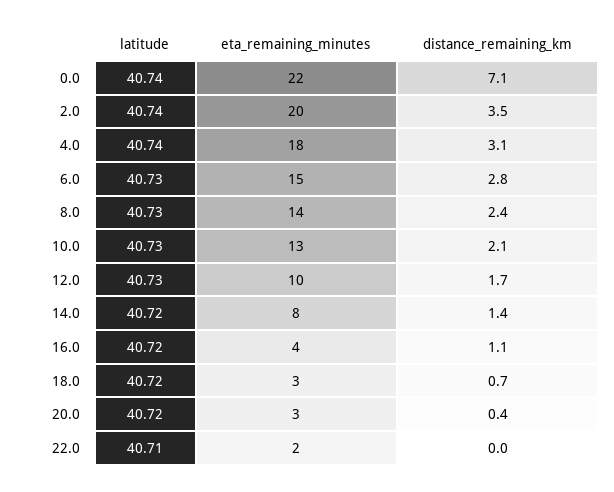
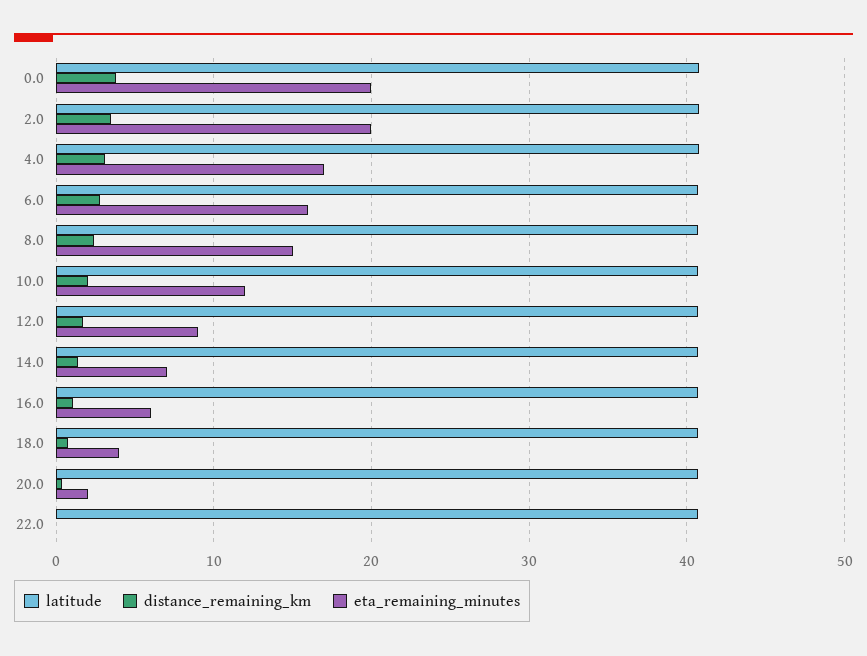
  {
    "latitude": {
      "0.0": 40.74,
      "2.0": 40.74,
      "4.0": 40.74,
      "6.0": 40.73,
      "8.0": 40.73,
      "10.0": 40.73,
      "12.0": 40.73,
      "14.0": 40.72,
      "16.0": 40.72,
      "18.0": 40.72,
      "20.0": 40.72,
      "22.0": 40.71
    },
    "eta_remaining_minutes": {
-     "0.0": 22,
+     "0.0": 20,
      "2.0": 20,
-     "4.0": 18,
+     "4.0": 17,
-     "6.0": 15,
+     "6.0": 16,
-     "8.0": 14,
+     "8.0": 15,
-     "10.0": 13,
+     "10.0": 12,
-     "12.0": 10,
+     "12.0": 9,
-     "14.0": 8,
+     "14.0": 7,
-     "16.0": 4,
+     "16.0": 6,
-     "18.0": 3,
+     "18.0": 4,
-     "20.0": 3,
+     "20.0": 2,
-     "22.0": 2
+     "22.0": 0
    },
    "distance_remaining_km": {
-     "0.0": 7.1,
+     "0.0": 4,
      "2.0": 3.5,
      "4.0": 3.1,
      "6.0": 2.8,
      "8.0": 2.4,
      "10.0": 2.1,
      "12.0": 1.7,
      "14.0": 1.4,
      "16.0": 1.1,
      "18.0": 0.7,
      "20.0": 0.4,
      "22.0": 0
    }
  }

